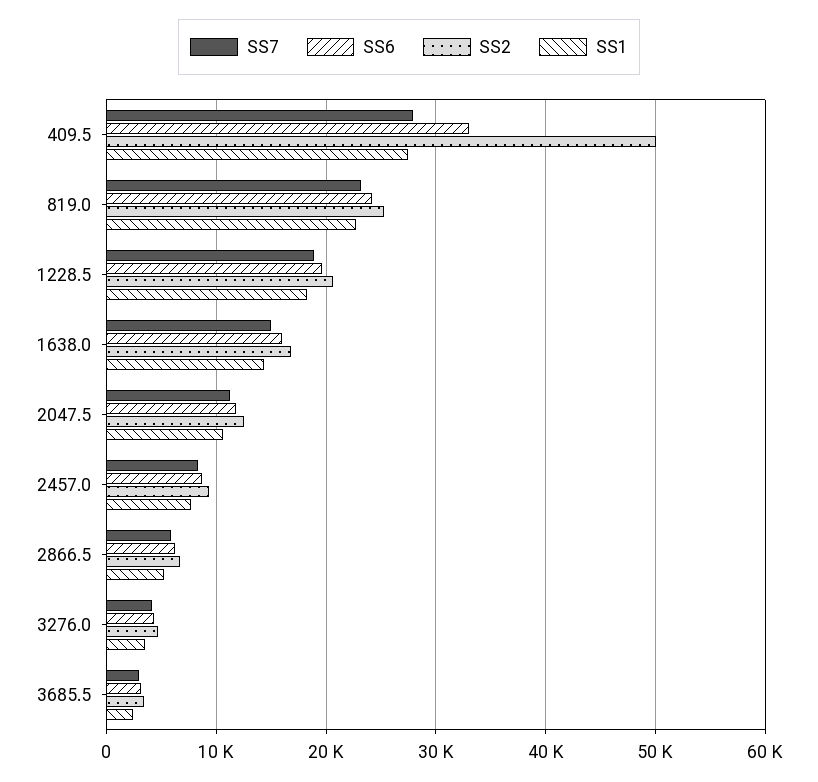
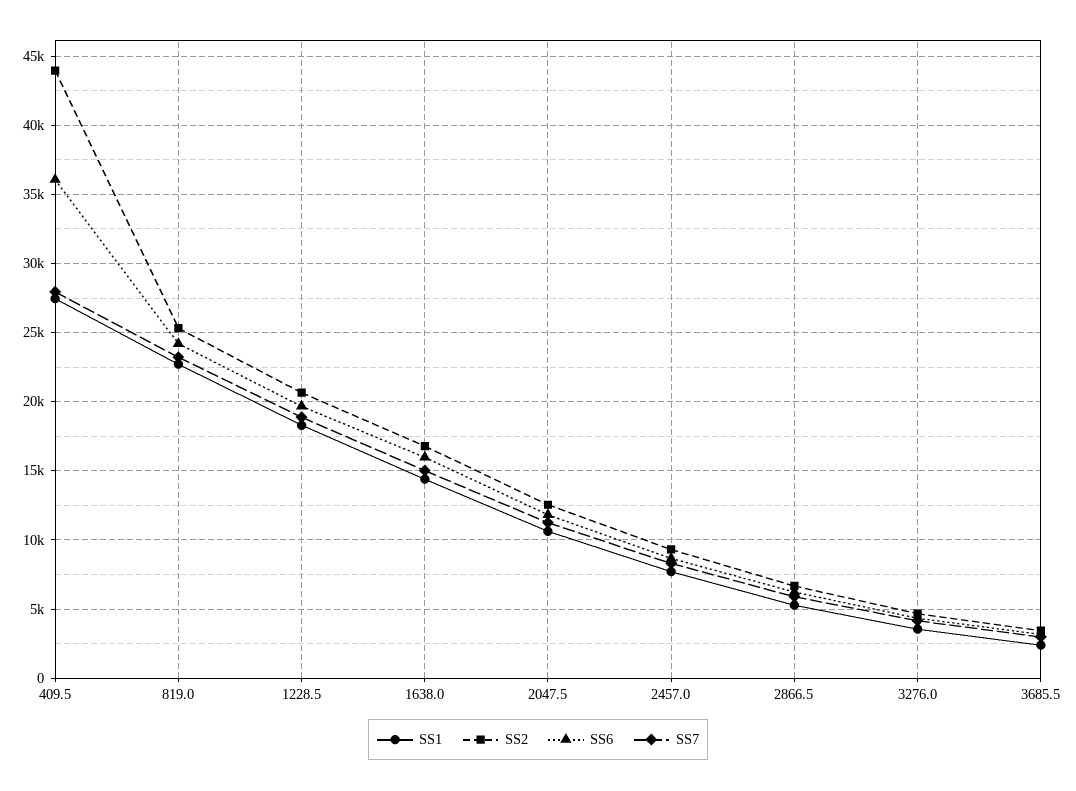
  {
    "SS7": {
      "409.5": 28000,
      "819.0": 23000,
      "1228.5": 19000,
      "1638.0": 15000,
      "2047.5": 11000,
      "2457.0": 8500,
      "2866.5": 6000,
      "3276.0": 4000,
      "3685.5": 3000
    },
    "SS6": {
-     "409.5": 33000,
+     "409.5": 36000,
      "819.0": 24000,
      "1228.5": 19500,
      "1638.0": 16000,
      "2047.5": 12000,
      "2457.0": 8500,
      "2866.5": 6000,
      "3276.0": 4500,
      "3685.5": 3000
    },
    "SS2": {
-     "409.5": 50000,
+     "409.5": 44000,
      "819.0": 25500,
      "1228.5": 20500,
      "1638.0": 17000,
      "2047.5": 12500,
      "2457.0": 9500,
      "2866.5": 6500,
      "3276.0": 4500,
      "3685.5": 3500
    },
    "SS1": {
      "409.5": 27500,
      "819.0": 22500,
      "1228.5": 18500,
      "1638.0": 14500,
      "2047.5": 10500,
      "2457.0": 7500,
      "2866.5": 5500,
      "3276.0": 3500,
      "3685.5": 2500
    }
  }

